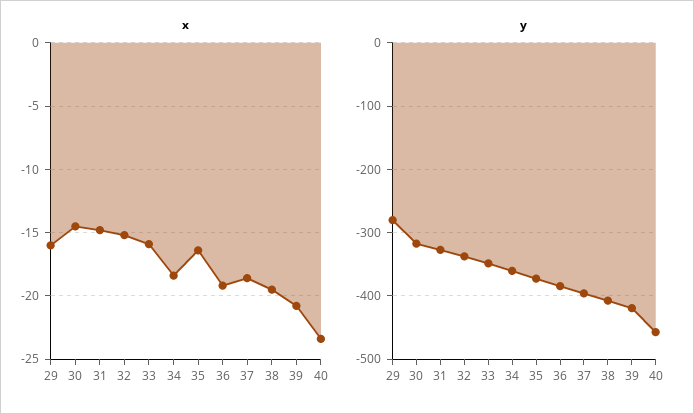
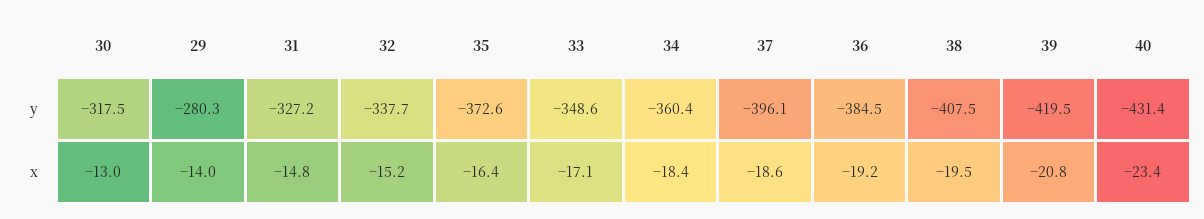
  {
    "x": {
-     "29": -16,
+     "29": -14,
-     "30": -14.5,
+     "30": -13,
      "31": -14.8,
      "32": -15.2,
-     "33": -16,
+     "33": -17.1,
      "34": -18.4,
      "35": -16.4,
      "36": -19.2,
      "37": -18.6,
      "38": -19.5,
      "39": -20.8,
      "40": -23.4
    },
    "y": {
      "29": -280.3,
      "30": -317.5,
      "31": -327.2,
      "32": -337.7,
      "33": -348.6,
      "34": -360.4,
      "35": -372.6,
      "36": -384.5,
      "37": -396.1,
      "38": -407.5,
      "39": -419.5,
-     "40": -460
+     "40": -431.4
    }
  }

